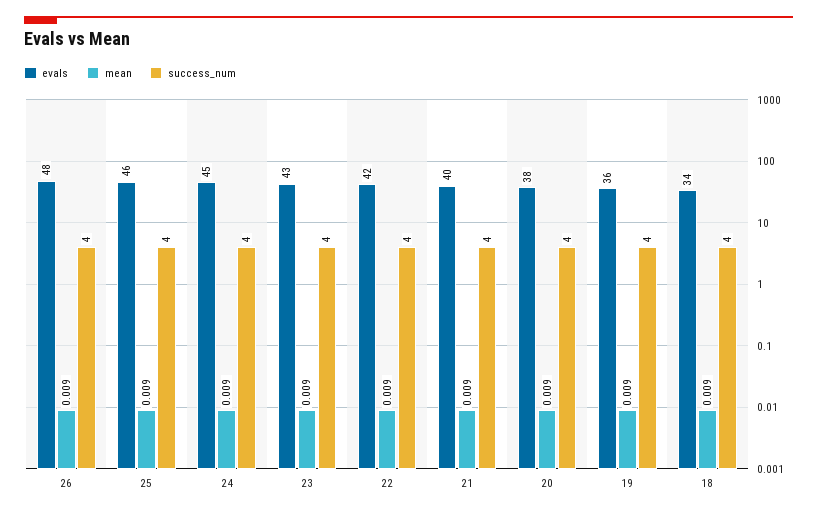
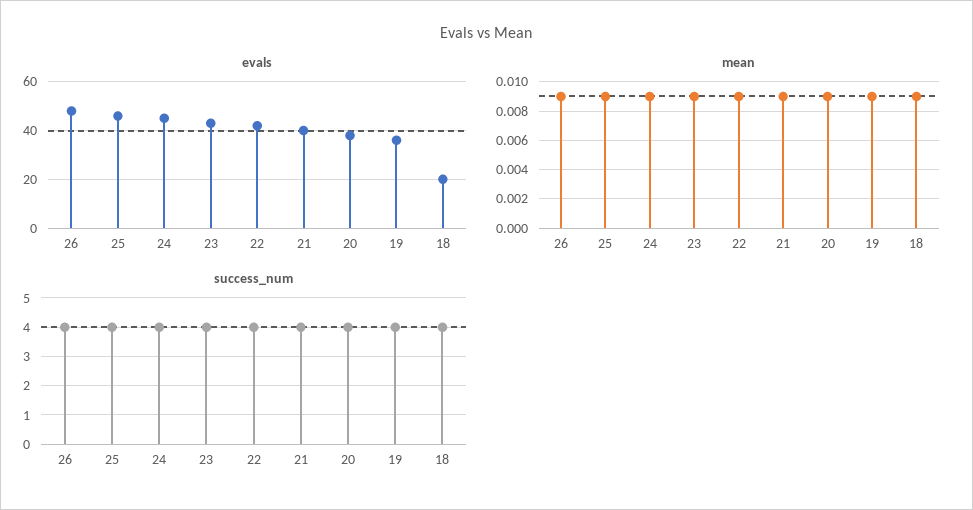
  {
    "evals": {
      "26": 48,
      "25": 46,
      "24": 45,
      "23": 43,
      "22": 42,
      "21": 40,
      "20": 38,
      "19": 36,
-     "18": 34
+     "18": 20
    },
    "mean": {
      "26": 0.009,
      "25": 0.009,
      "24": 0.009,
      "23": 0.009,
      "22": 0.009,
      "21": 0.009,
      "20": 0.009,
      "19": 0.009,
      "18": 0.009
    },
    "success_num": {
      "26": 4,
      "25": 4,
      "24": 4,
      "23": 4,
      "22": 4,
      "21": 4,
      "20": 4,
      "19": 4,
      "18": 4
    }
  }

